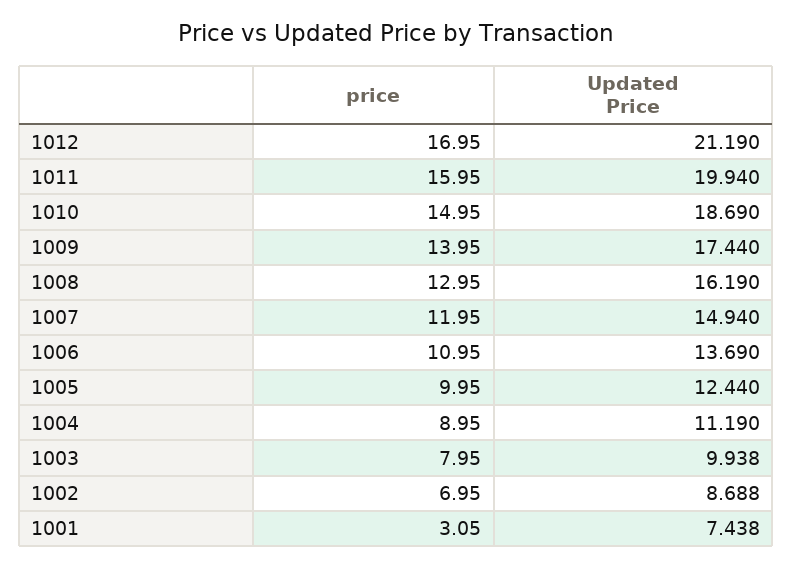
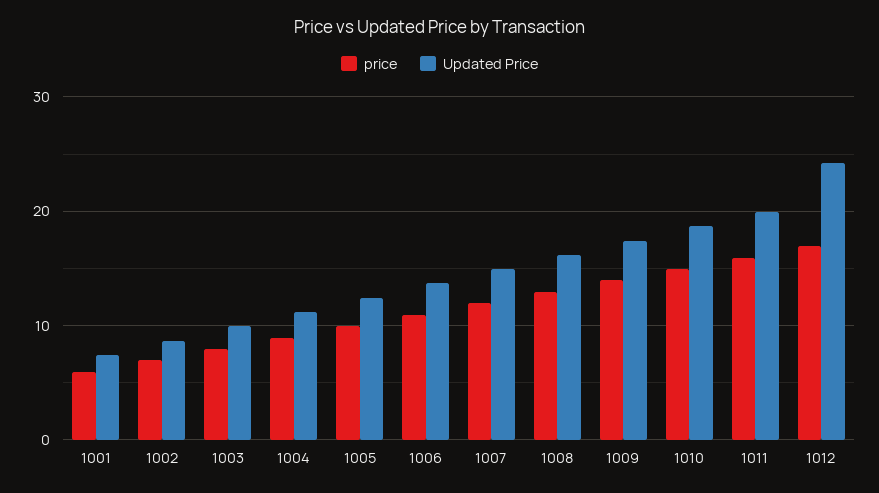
  {
    "price": {
      "1012": 16.95,
      "1011": 15.95,
      "1010": 14.95,
      "1009": 13.95,
      "1008": 12.95,
      "1007": 11.95,
      "1006": 10.95,
      "1005": 9.95,
      "1004": 8.95,
      "1003": 7.95,
      "1002": 6.95,
-     "1001": 3.05
+     "1001": 6
    },
    "Updated Price": {
-     "1012": 21.19,
+     "1012": 24,
      "1011": 19.94,
      "1010": 18.69,
      "1009": 17.44,
      "1008": 16.19,
      "1007": 14.94,
      "1006": 13.69,
      "1005": 12.44,
      "1004": 11.19,
      "1003": 9.938,
      "1002": 8.688,
      "1001": 7.438
    }
  }

